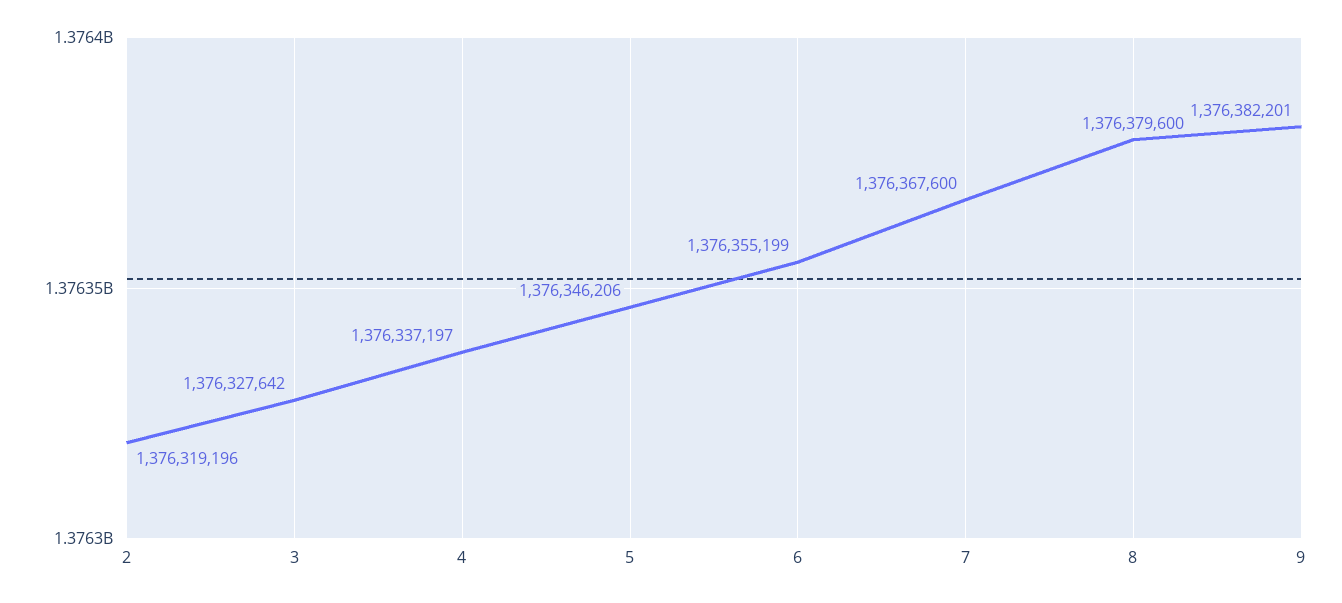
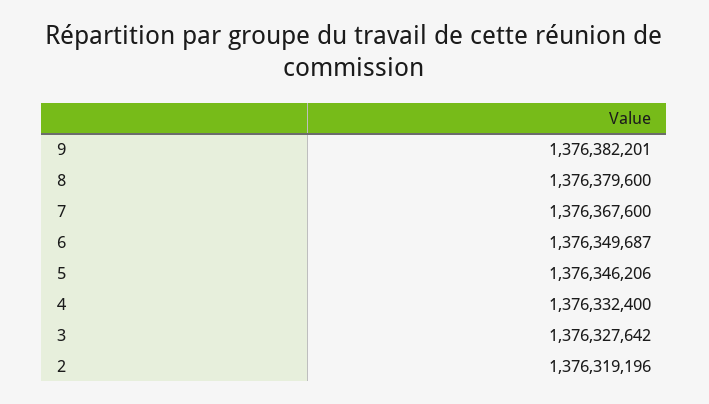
  {
    "2": 1376319196,
    "3": 1376327642,
-   "4": 1376337197,
+   "4": 1376332400,
    "5": 1376346206,
-   "6": 1376355199,
+   "6": 1376349687,
    "7": 1376367600,
    "8": 1376379600,
    "9": 1376382201
  }

